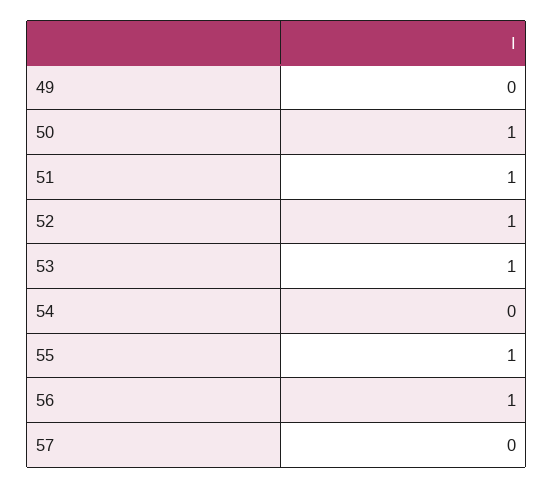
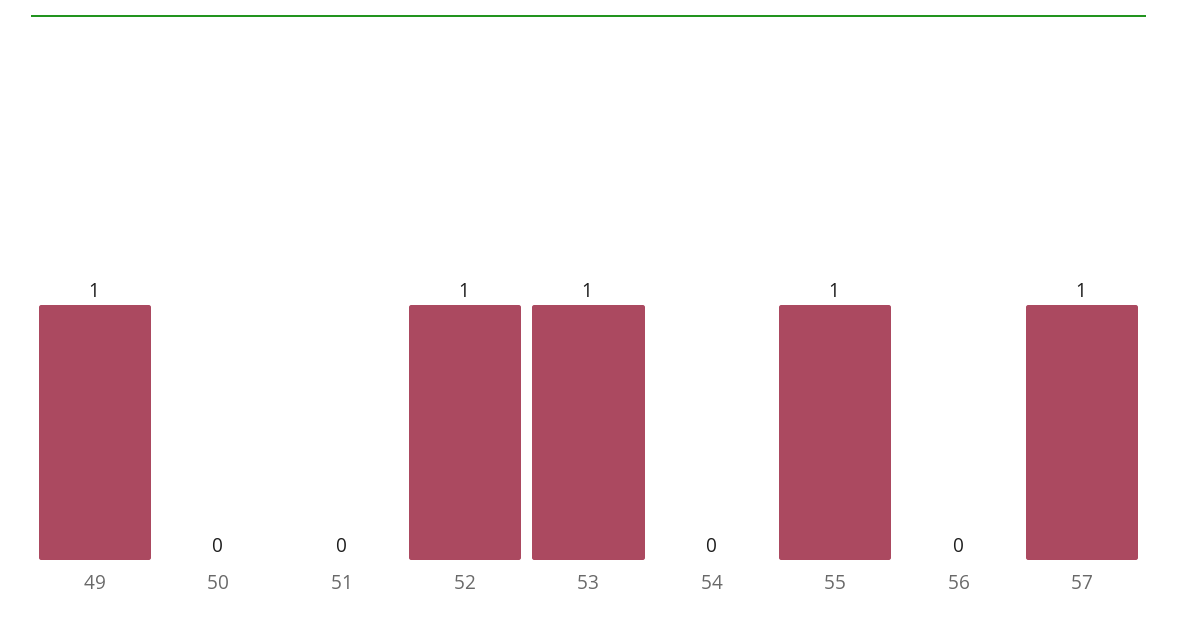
  {
-   "49": 0,
+   "49": 1,
-   "50": 1,
+   "50": 0,
-   "51": 1,
+   "51": 0,
    "52": 1,
    "53": 1,
    "54": 0,
    "55": 1,
-   "56": 1,
+   "56": 0,
-   "57": 0
+   "57": 1
  }

